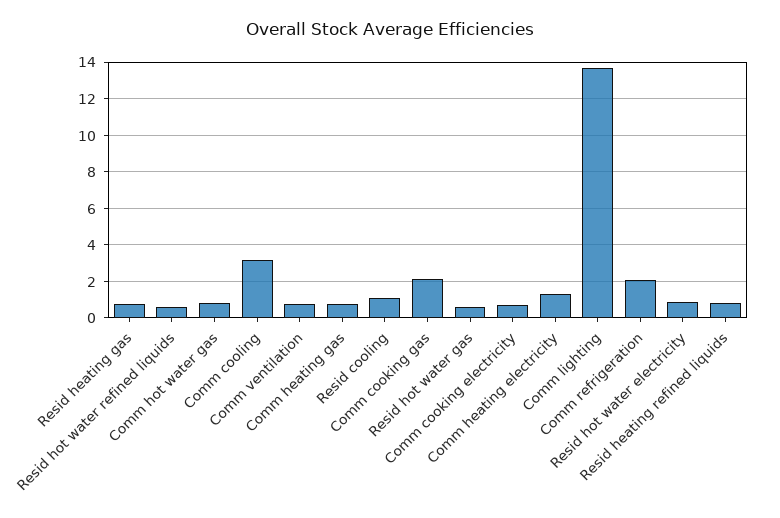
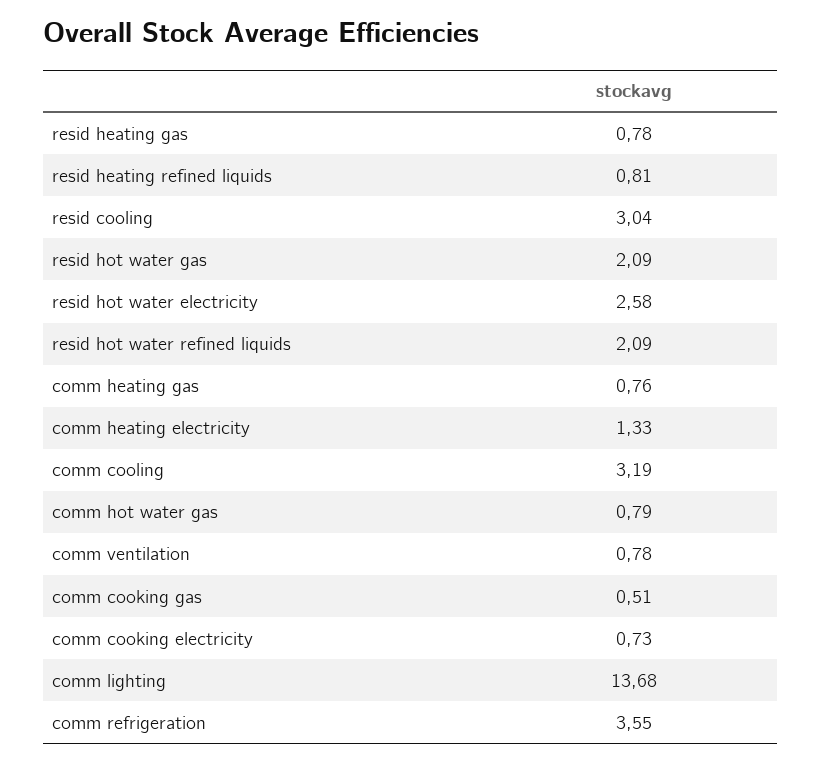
  {
    "Resid heating gas": 0.78,
-   "Resid hot water refined liquids": 0.5,
+   "Resid hot water refined liquids": 2.09,
    "Comm hot water gas": 0.79,
    "Comm cooling": 3.19,
    "Comm ventilation": 0.78,
    "Comm heating gas": 0.76,
-   "Resid cooling": 1,
+   "Resid cooling": 3.04,
-   "Comm cooking gas": 2,
+   "Comm cooking gas": 0.51,
-   "Resid hot water gas": 0.5,
+   "Resid hot water gas": 2.09,
    "Comm cooking electricity": 0.73,
    "Comm heating electricity": 1.33,
    "Comm lighting": 13.68,
-   "Comm refrigeration": 2,
+   "Comm refrigeration": 3.55,
-   "Resid hot water electricity": 1,
+   "Resid hot water electricity": 2.58,
    "Resid heating refined liquids": 0.81
  }

